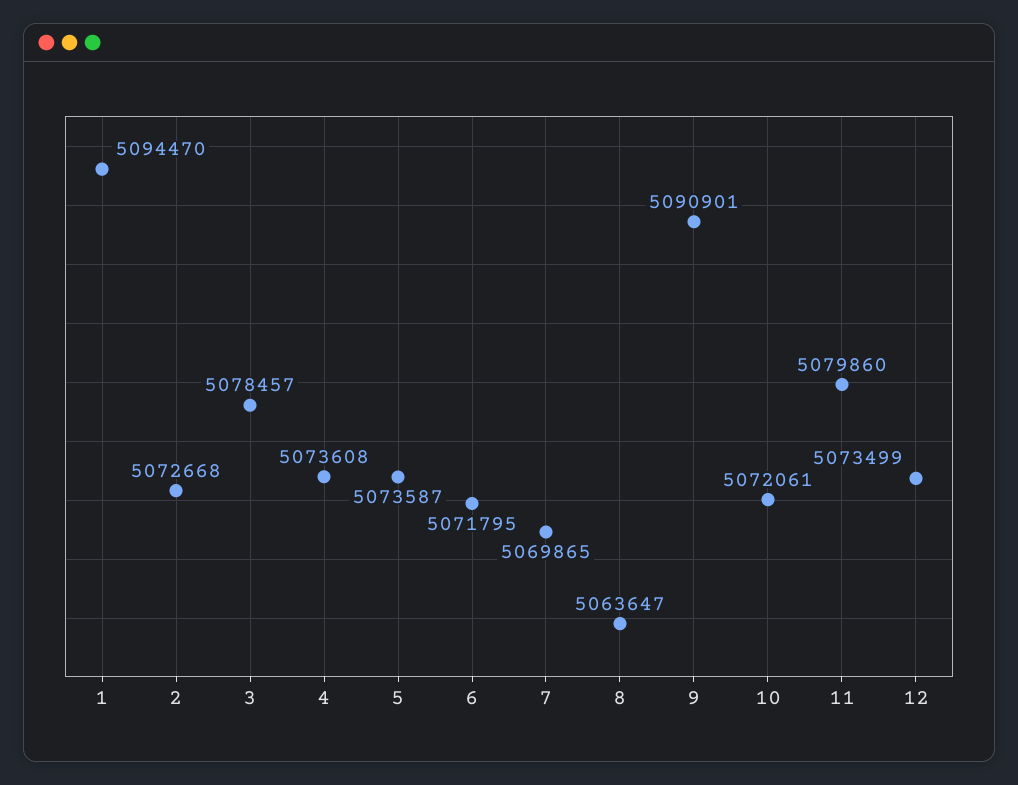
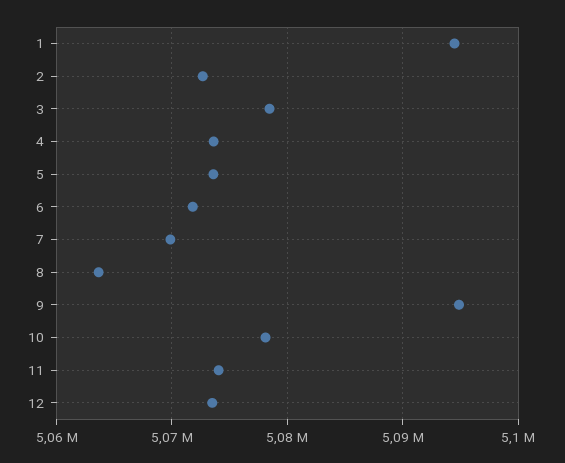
  {
    "1": 5094470,
    "2": 5072668,
    "3": 5078457,
    "4": 5073608,
    "5": 5073587,
    "6": 5071795,
    "7": 5069865,
    "8": 5063647,
-   "9": 5090901,
+   "9": 5095000,
-   "10": 5072061,
+   "10": 5078000,
-   "11": 5079860,
+   "11": 5074000,
    "12": 5073499
  }

